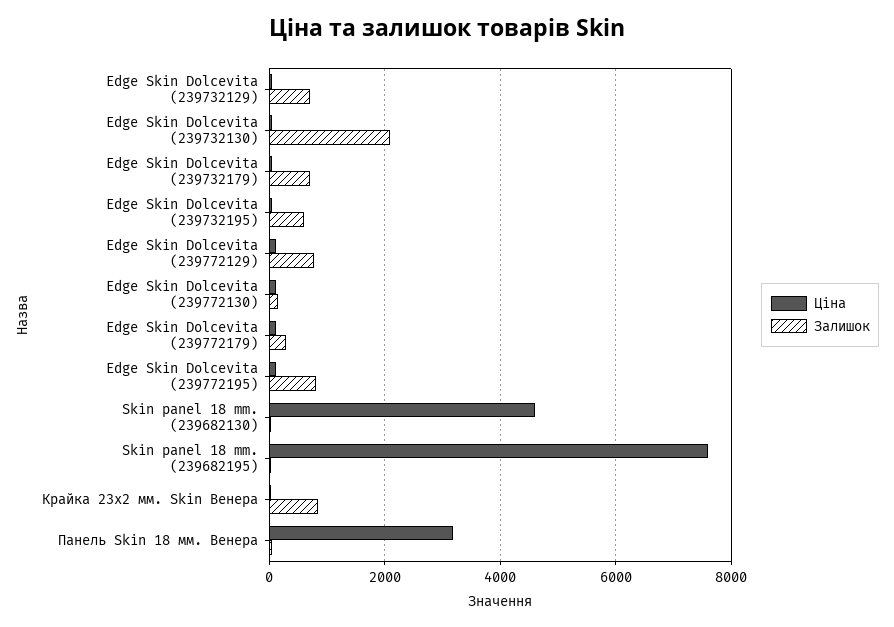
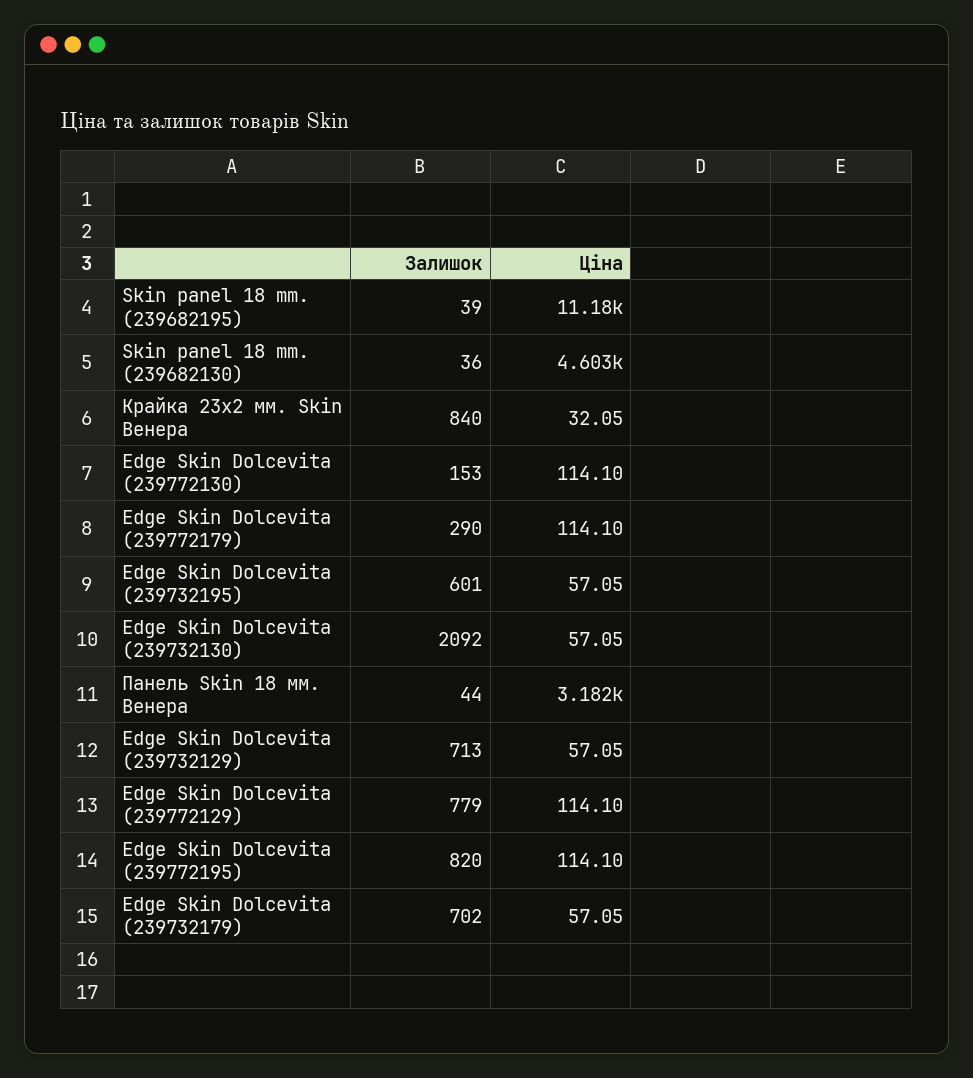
  {
    "Ціна": {
      "Edge Skin Dolcevita (239732129)": 57.05,
      "Edge Skin Dolcevita (239732130)": 57.05,
      "Edge Skin Dolcevita (239732179)": 57.05,
      "Edge Skin Dolcevita (239732195)": 57.05,
      "Edge Skin Dolcevita (239772129)": 114.1,
      "Edge Skin Dolcevita (239772130)": 114.1,
      "Edge Skin Dolcevita (239772179)": 114.1,
      "Edge Skin Dolcevita (239772195)": 114.1,
      "Skin panel 18 mm. (239682130)": 4603,
-     "Skin panel 18 mm. (239682195)": 7600,
+     "Skin panel 18 mm. (239682195)": 11180,
      "Крайка 23x2 мм. Skin Венера": 32.05,
      "Панель Skin 18 мм. Венера": 3182
    },
    "Залишок": {
      "Edge Skin Dolcevita (239732129)": 713,
      "Edge Skin Dolcevita (239732130)": 2092,
      "Edge Skin Dolcevita (239732179)": 702,
      "Edge Skin Dolcevita (239732195)": 601,
      "Edge Skin Dolcevita (239772129)": 779,
      "Edge Skin Dolcevita (239772130)": 153,
      "Edge Skin Dolcevita (239772179)": 290,
      "Edge Skin Dolcevita (239772195)": 820,
      "Skin panel 18 mm. (239682130)": 36,
      "Skin panel 18 mm. (239682195)": 39,
      "Крайка 23x2 мм. Skin Венера": 840,
      "Панель Skin 18 мм. Венера": 44
    }
  }

